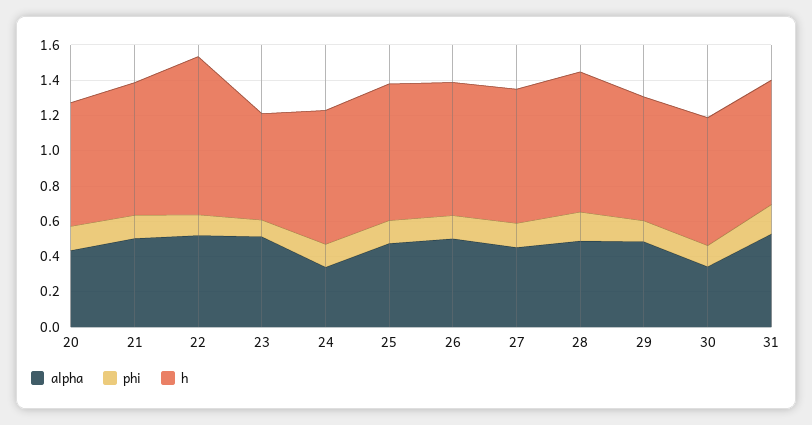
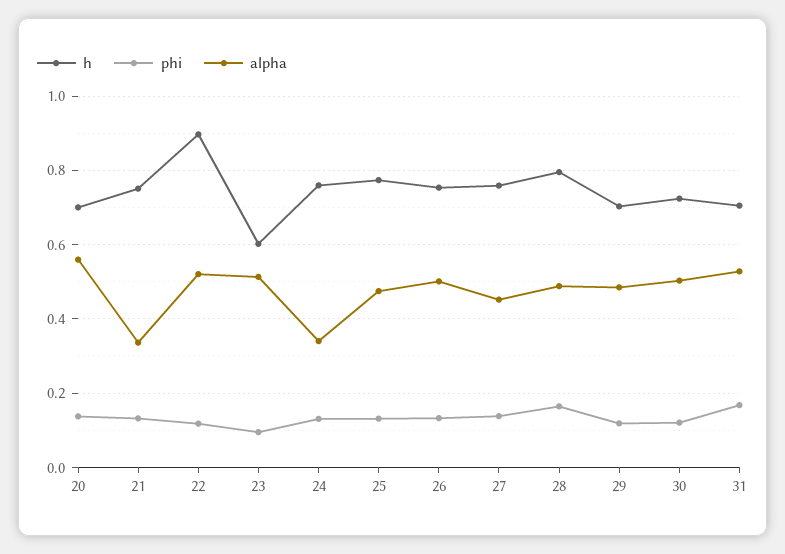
  {
    "alpha": {
-     "20": 0.45,
+     "20": 0.56,
-     "21": 0.5,
+     "21": 0.34,
      "22": 0.52,
      "23": 0.52,
      "24": 0.34,
      "25": 0.48,
      "26": 0.5,
      "27": 0.46,
      "28": 0.48,
      "29": 0.48,
-     "30": 0.35,
+     "30": 0.5,
      "31": 0.52
    },
    "phi": {
      "20": 0.14,
      "21": 0.14,
      "22": 0.12,
      "23": 0.1,
      "24": 0.14,
      "25": 0.14,
      "26": 0.14,
      "27": 0.14,
      "28": 0.16,
      "29": 0.12,
      "30": 0.12,
      "31": 0.16
    },
    "h": {
      "20": 0.7,
      "21": 0.76,
      "22": 0.9,
      "23": 0.6,
      "24": 0.76,
      "25": 0.78,
      "26": 0.76,
      "27": 0.76,
      "28": 0.8,
      "29": 0.7,
      "30": 0.72,
      "31": 0.7
    }
  }

